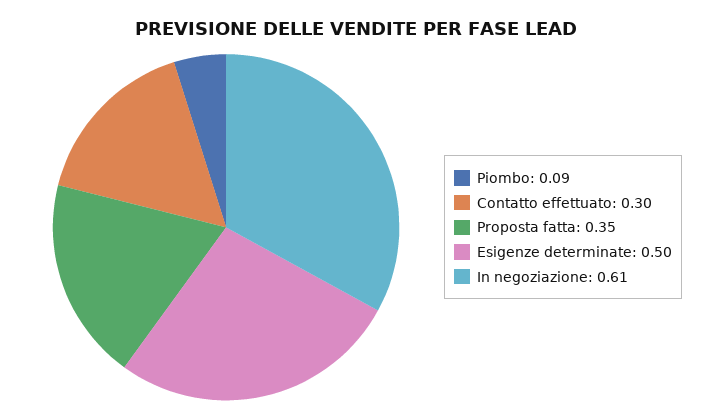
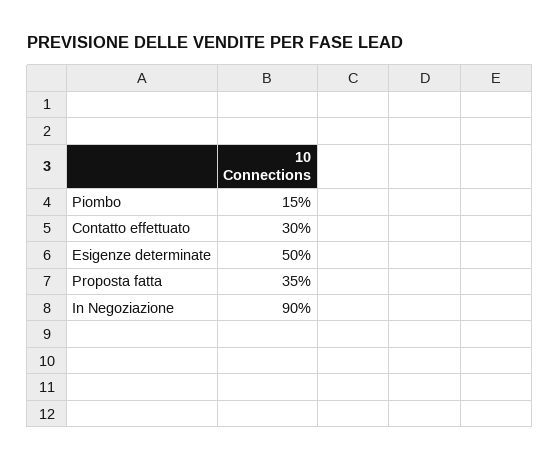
  {
-   "Piombo": 0.09,
+   "Piombo": 0.15,
    "Contatto effettuato": 0.3,
    "Proposta fatta": 0.35,
    "Esigenze determinate": 0.5,
-   "In negoziazione": 0.61
+   "In negoziazione": 0.9
  }

